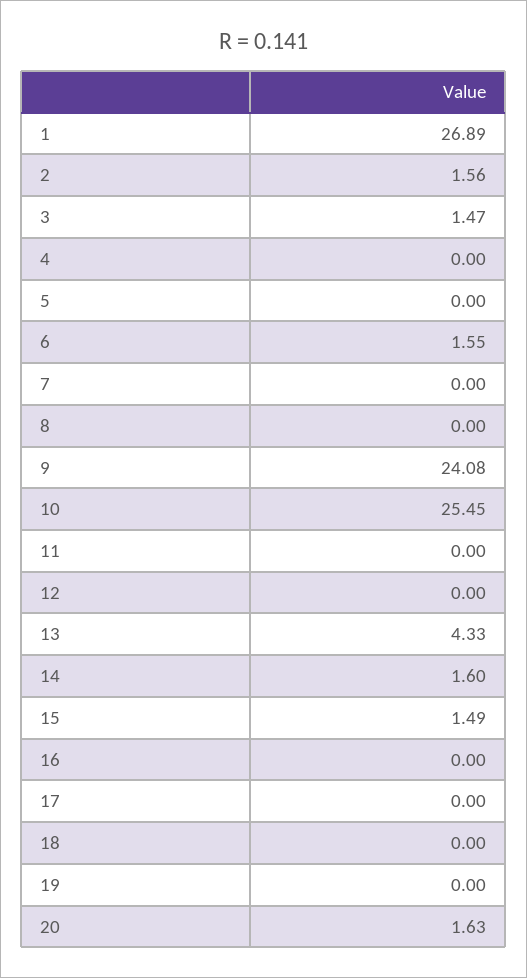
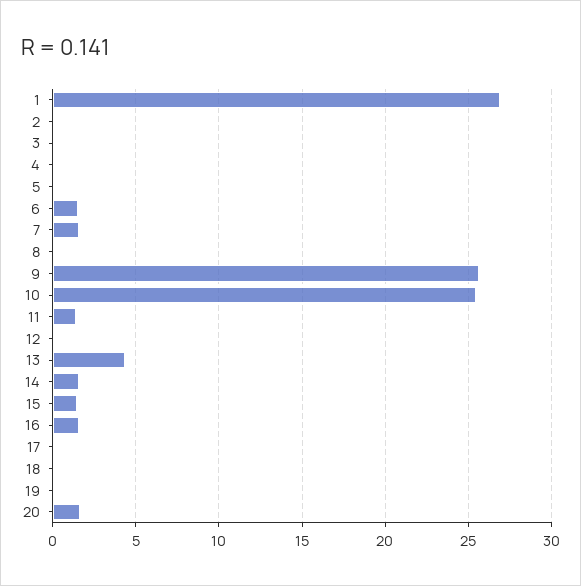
  {
    "1": 26.89,
-   "2": 1.56,
+   "2": 0,
-   "3": 1.47,
+   "3": 0,
    "4": 0,
    "5": 0,
    "6": 1.55,
-   "7": 0,
+   "7": 1.5,
    "8": 0,
-   "9": 24.08,
+   "9": 25.5,
    "10": 25.45,
-   "11": 0,
+   "11": 1.5,
    "12": 0,
    "13": 4.33,
    "14": 1.6,
    "15": 1.49,
-   "16": 0,
+   "16": 1.5,
    "17": 0,
    "18": 0,
    "19": 0,
    "20": 1.63
  }

